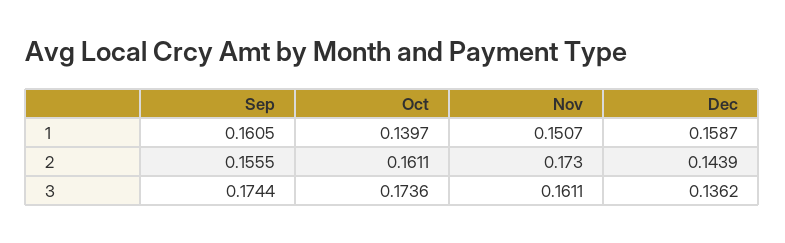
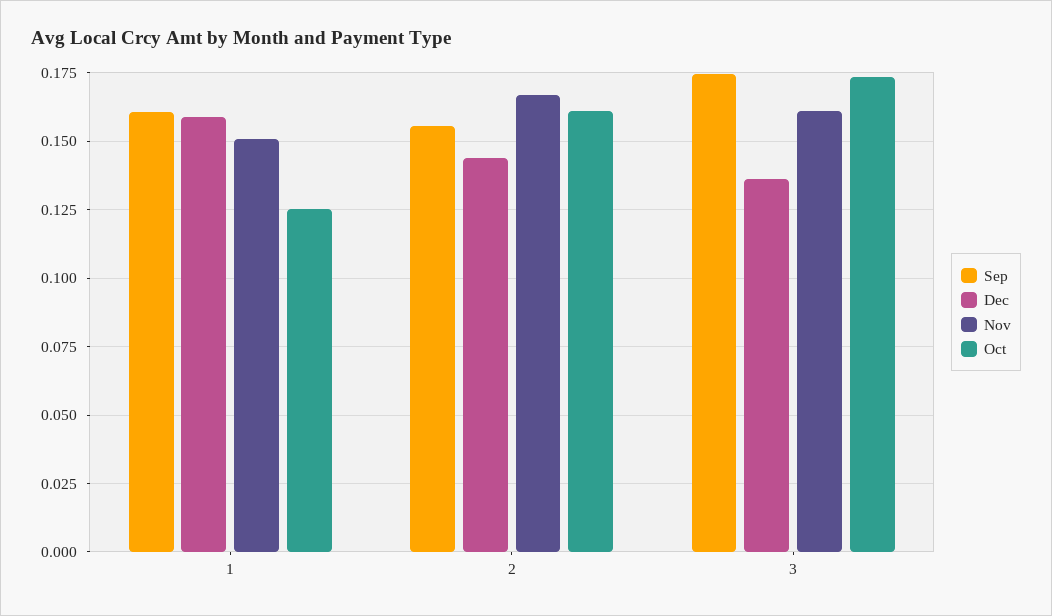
  {
    "Sep": {
      "1": 0.1605,
      "2": 0.1555,
      "3": 0.1744
    },
    "Oct": {
-     "1": 0.1397,
+     "1": 0.125,
      "2": 0.1611,
      "3": 0.1736
    },
    "Nov": {
      "1": 0.1507,
-     "2": 0.173,
+     "2": 0.1675,
      "3": 0.1611
    },
    "Dec": {
      "1": 0.1587,
      "2": 0.1439,
      "3": 0.1362
    }
  }

